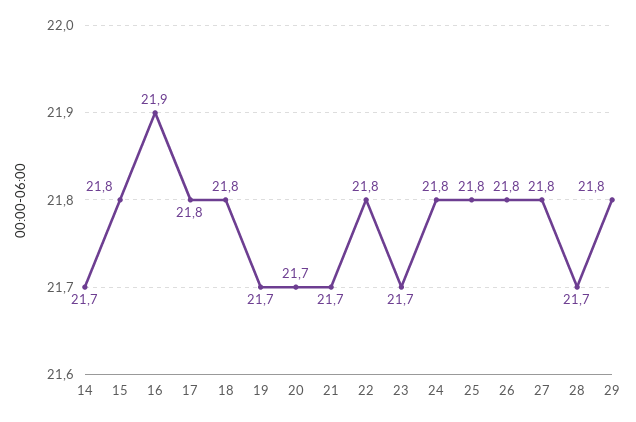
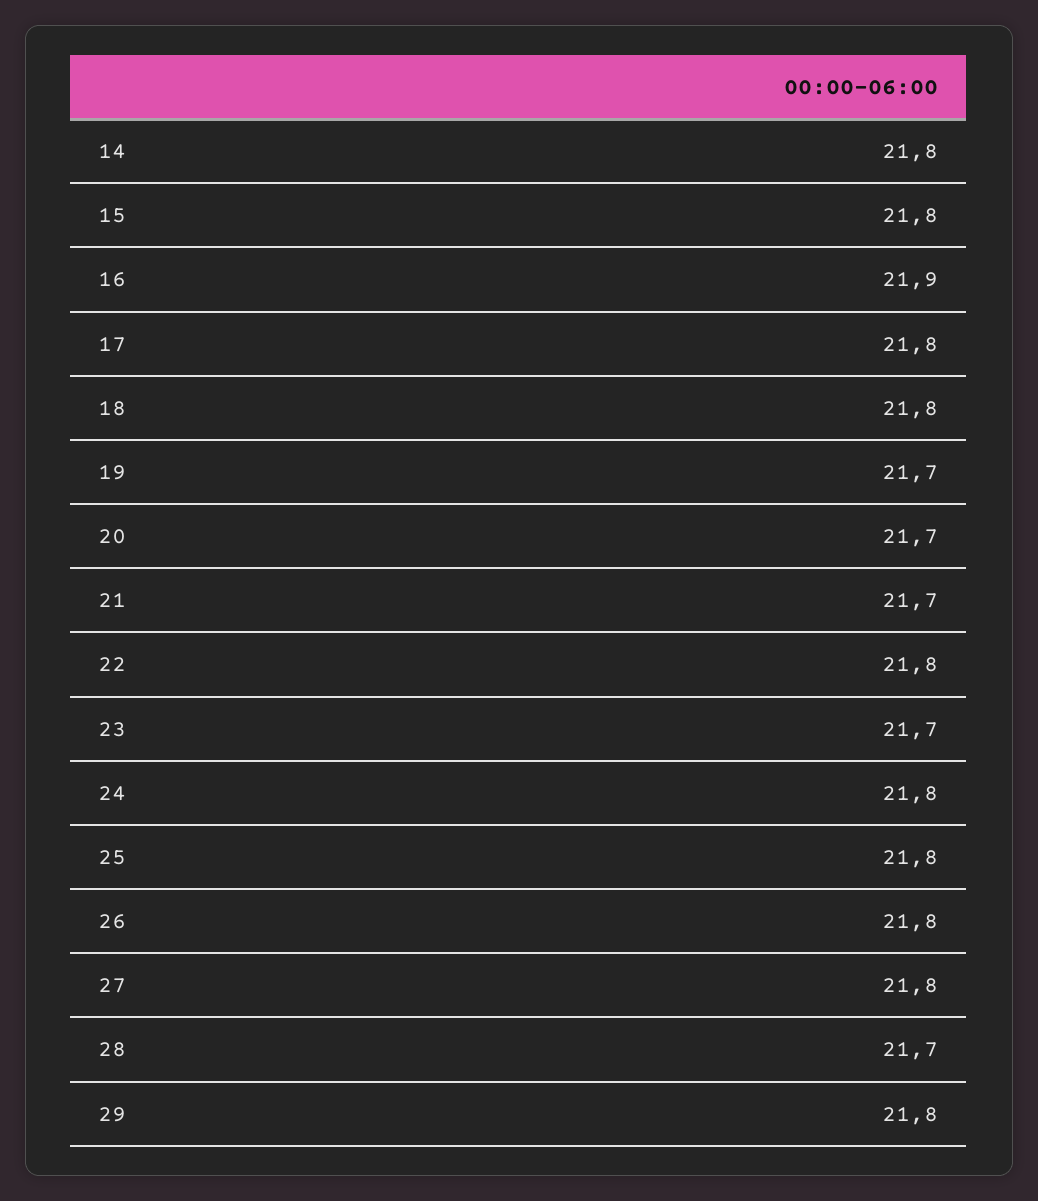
  {
-   "14": 21.7,
+   "14": 21.8,
    "15": 21.8,
    "16": 21.9,
    "17": 21.8,
    "18": 21.8,
    "19": 21.7,
    "20": 21.7,
    "21": 21.7,
    "22": 21.8,
    "23": 21.7,
    "24": 21.8,
    "25": 21.8,
    "26": 21.8,
    "27": 21.8,
    "28": 21.7,
    "29": 21.8
  }

